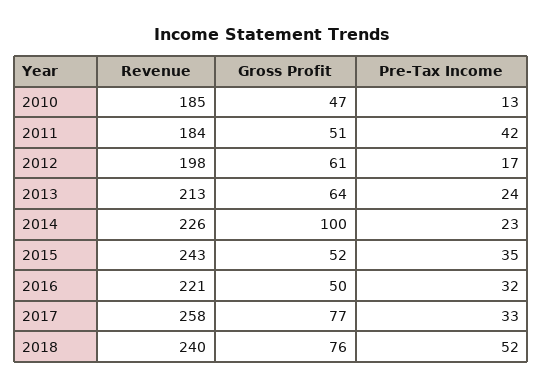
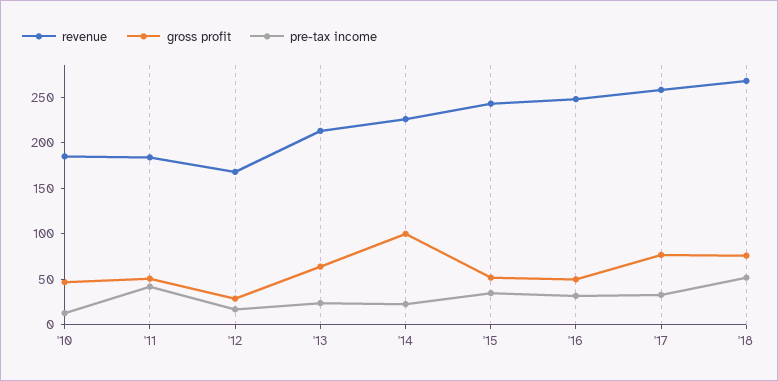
  {
    "Revenue": {
      "2010": 185,
      "2011": 184,
-     "2012": 198,
+     "2012": 170,
      "2013": 213,
      "2014": 226,
      "2015": 243,
-     "2016": 221,
+     "2016": 250,
      "2017": 258,
-     "2018": 240
+     "2018": 270
    },
    "Gross Profit": {
      "2010": 47,
      "2011": 51,
-     "2012": 61,
+     "2012": 30,
      "2013": 64,
      "2014": 100,
      "2015": 52,
      "2016": 50,
      "2017": 77,
      "2018": 76
    },
    "Pre-Tax Income": {
      "2010": 13,
      "2011": 42,
      "2012": 17,
      "2013": 24,
      "2014": 23,
      "2015": 35,
      "2016": 32,
      "2017": 33,
      "2018": 52
    }
  }

